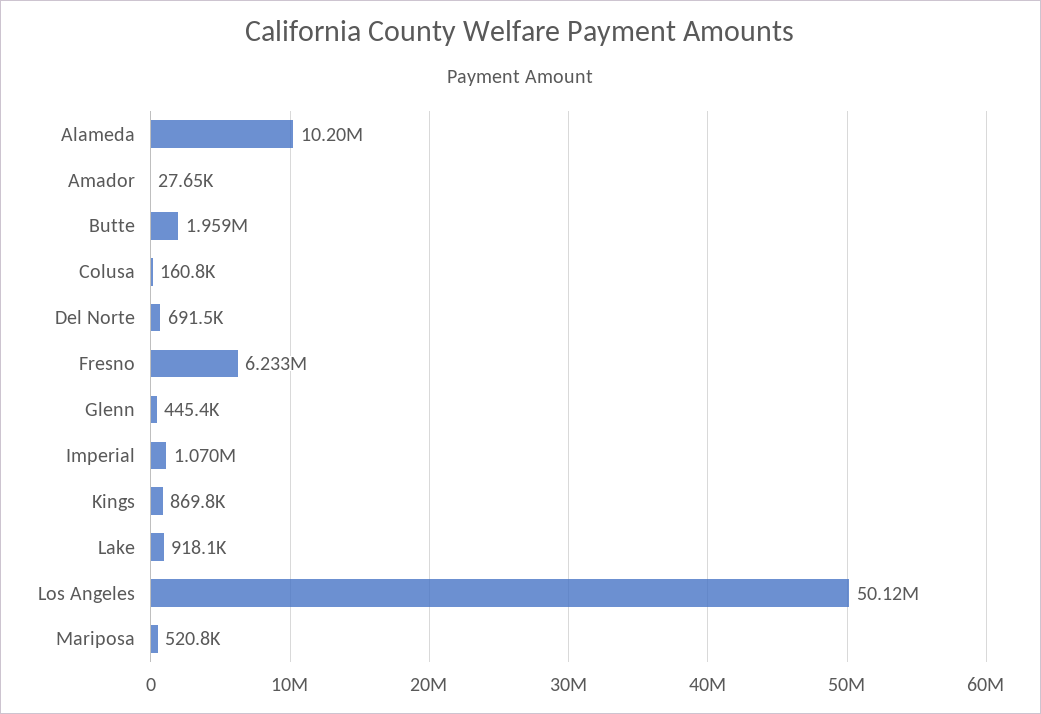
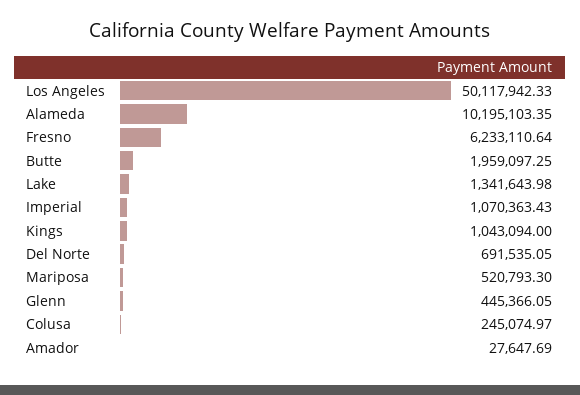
  {
    "Alameda": 10195103.35,
    "Amador": 27647.69,
    "Butte": 1959097.25,
-   "Colusa": 160800,
+   "Colusa": 245074.97,
    "Del Norte": 691535.05,
    "Fresno": 6233110.64,
    "Glenn": 445366.05,
    "Imperial": 1070363.43,
-   "Kings": 869800,
+   "Kings": 1043094,
-   "Lake": 918100,
+   "Lake": 1341643.98,
    "Los Angeles": 50117942.33,
    "Mariposa": 520793.3
  }

